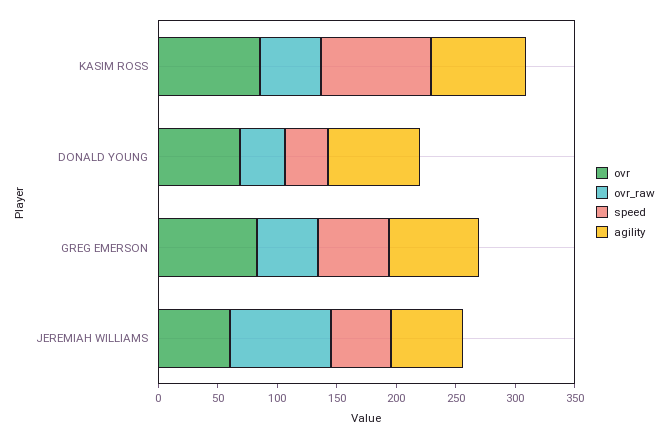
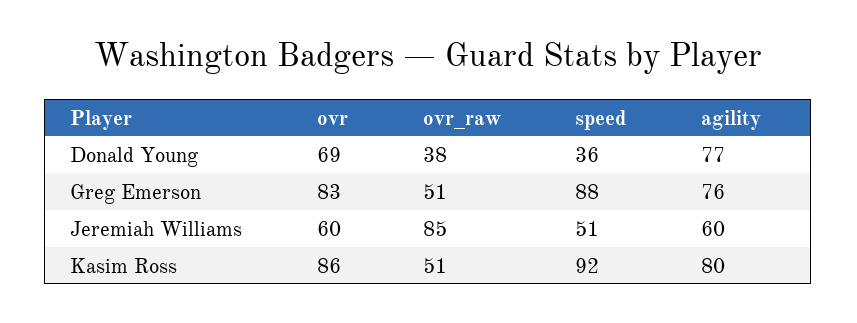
  {
    "ovr": {
      "KASIM ROSS": 86,
      "DONALD YOUNG": 69,
      "GREG EMERSON": 83,
      "JEREMIAH WILLIAMS": 60
    },
    "ovr_raw": {
      "KASIM ROSS": 51,
      "DONALD YOUNG": 38,
      "GREG EMERSON": 51,
      "JEREMIAH WILLIAMS": 85
    },
    "speed": {
      "KASIM ROSS": 92,
      "DONALD YOUNG": 36,
-     "GREG EMERSON": 60,
+     "GREG EMERSON": 88,
      "JEREMIAH WILLIAMS": 51
    },
    "agility": {
      "KASIM ROSS": 80,
      "DONALD YOUNG": 77,
      "GREG EMERSON": 76,
      "JEREMIAH WILLIAMS": 60
    }
  }

